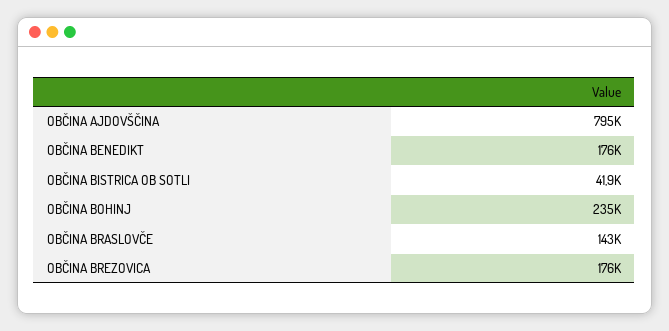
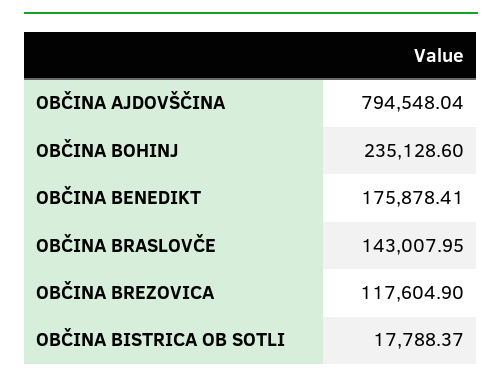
  {
    "OBČINA AJDOVŠČINA": 794548.04,
    "OBČINA BENEDIKT": 175878.41,
-   "OBČINA BISTRICA OB SOTLI": 41900,
+   "OBČINA BISTRICA OB SOTLI": 17788.37,
    "OBČINA BOHINJ": 235128.6,
    "OBČINA BRASLOVČE": 143007.95,
-   "OBČINA BREZOVICA": 176000
+   "OBČINA BREZOVICA": 117604.9
  }

